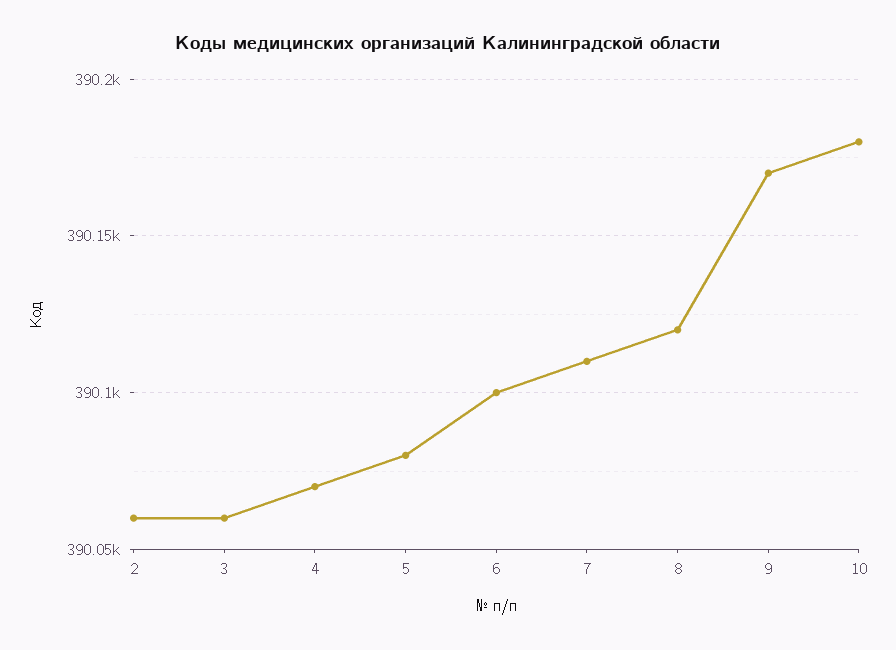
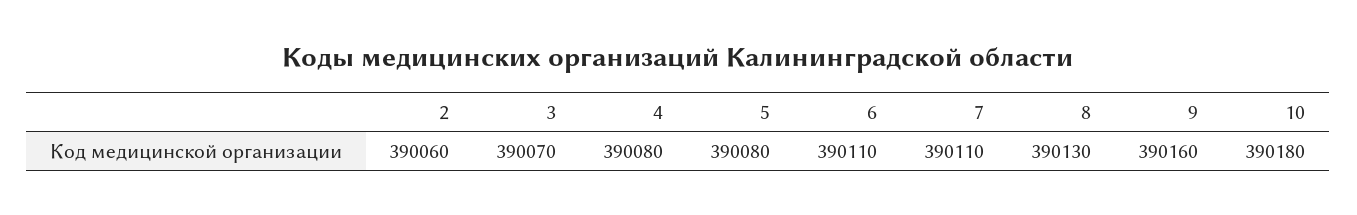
  {
    "2": 390060,
-   "3": 390060,
+   "3": 390070,
-   "4": 390070,
+   "4": 390080,
    "5": 390080,
-   "6": 390100,
+   "6": 390110,
    "7": 390110,
-   "8": 390120,
+   "8": 390130,
-   "9": 390170,
+   "9": 390160,
    "10": 390180
  }

